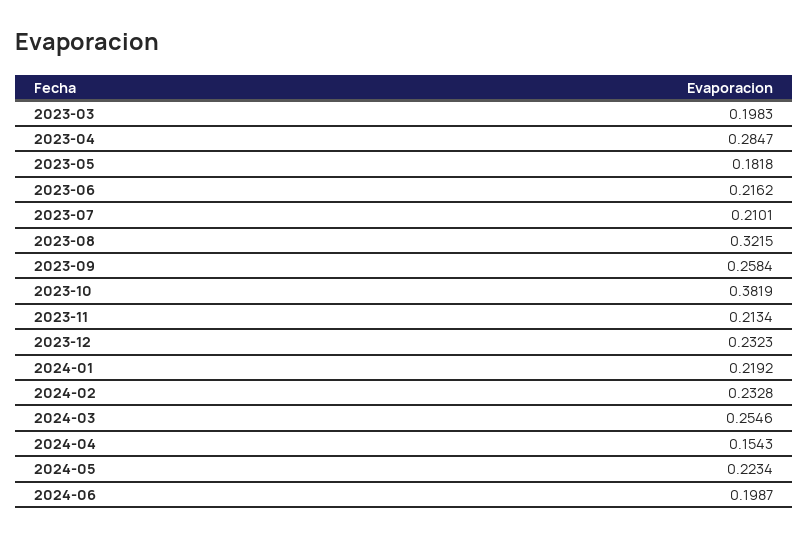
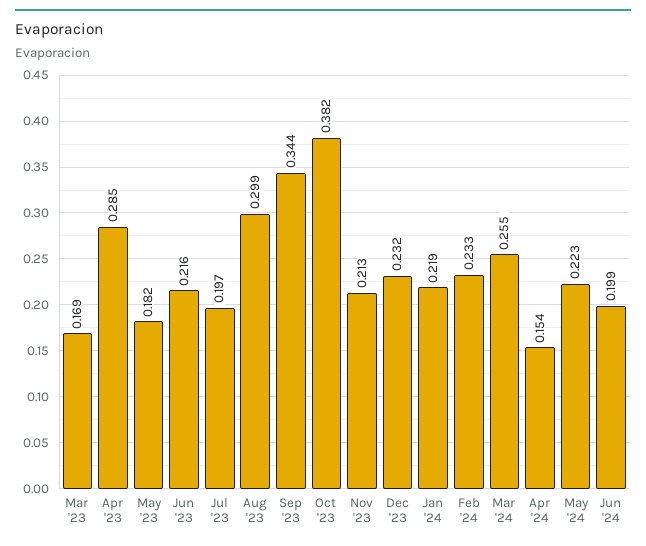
  {
-   "2023-03": 0.1983,
+   "2023-03": 0.169,
    "2023-04": 0.2847,
    "2023-05": 0.1818,
    "2023-06": 0.2162,
-   "2023-07": 0.2101,
+   "2023-07": 0.197,
-   "2023-08": 0.3215,
+   "2023-08": 0.299,
-   "2023-09": 0.2584,
+   "2023-09": 0.344,
    "2023-10": 0.3819,
    "2023-11": 0.2134,
    "2023-12": 0.2323,
    "2024-01": 0.2192,
    "2024-02": 0.2328,
    "2024-03": 0.2546,
    "2024-04": 0.1543,
    "2024-05": 0.2234,
    "2024-06": 0.1987
  }

